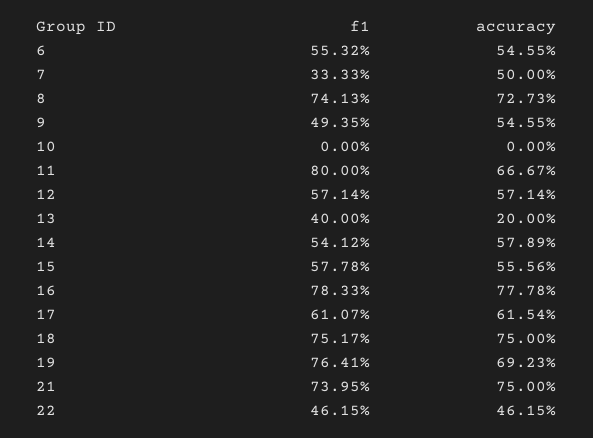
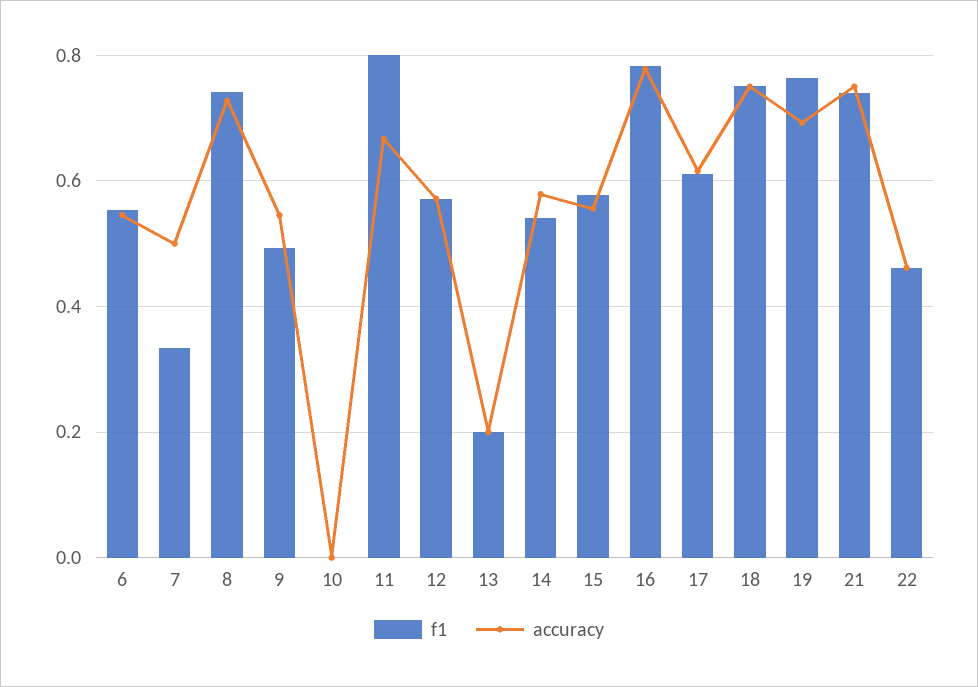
  {
    "f1": {
      "6": 0.5532,
      "7": 0.3333,
      "8": 0.7413,
      "9": 0.4935,
      "10": 0,
      "11": 0.8,
      "12": 0.5714,
-     "13": 0.4,
+     "13": 0.2,
      "14": 0.5412,
      "15": 0.5778,
      "16": 0.7833,
      "17": 0.6107,
      "18": 0.7517,
      "19": 0.7641,
      "21": 0.7395,
      "22": 0.4615
    },
    "accuracy": {
      "6": 0.5455,
      "7": 0.5,
      "8": 0.7273,
      "9": 0.5455,
      "10": 0,
      "11": 0.6667,
      "12": 0.5714,
      "13": 0.2,
      "14": 0.5789,
      "15": 0.5556,
      "16": 0.7778,
      "17": 0.6154,
      "18": 0.75,
      "19": 0.6923,
      "21": 0.75,
      "22": 0.4615
    }
  }

